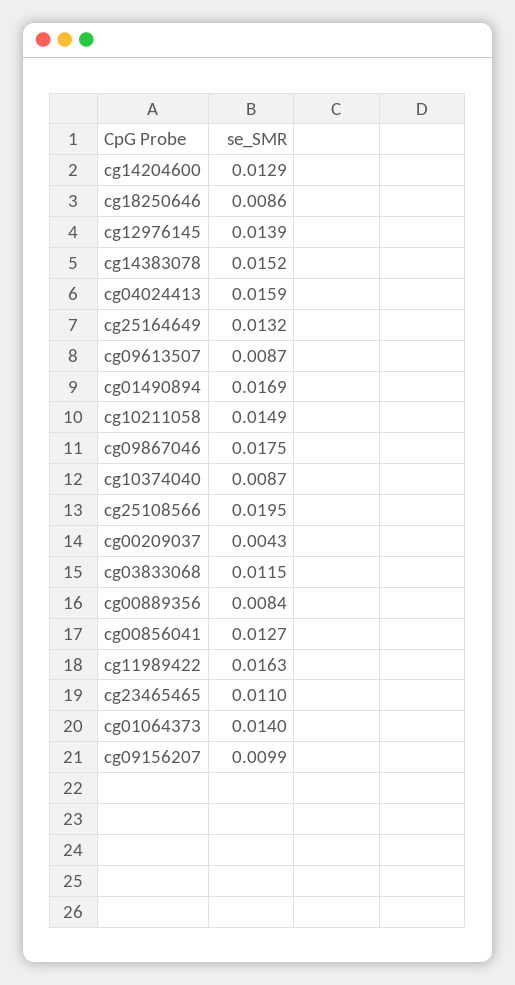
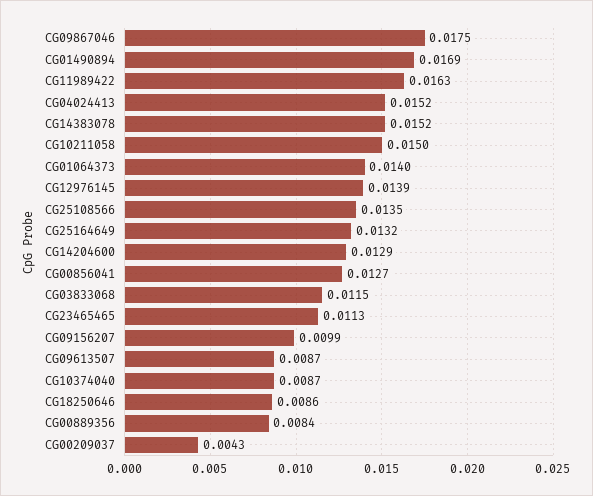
  {
    "cg14204600": 0.0129,
    "cg18250646": 0.0086,
    "cg12976145": 0.0139,
    "cg14383078": 0.0152,
-   "cg04024413": 0.0159,
+   "cg04024413": 0.0152,
    "cg25164649": 0.0132,
    "cg09613507": 0.0087,
    "cg01490894": 0.0169,
-   "cg10211058": 0.0149,
+   "cg10211058": 0.015,
    "cg09867046": 0.0175,
    "cg10374040": 0.0087,
-   "cg25108566": 0.0195,
+   "cg25108566": 0.0135,
    "cg00209037": 0.0043,
    "cg03833068": 0.0115,
    "cg00889356": 0.0084,
    "cg00856041": 0.0127,
    "cg11989422": 0.0163,
-   "cg23465465": 0.011,
+   "cg23465465": 0.0113,
    "cg01064373": 0.014,
    "cg09156207": 0.0099
  }

